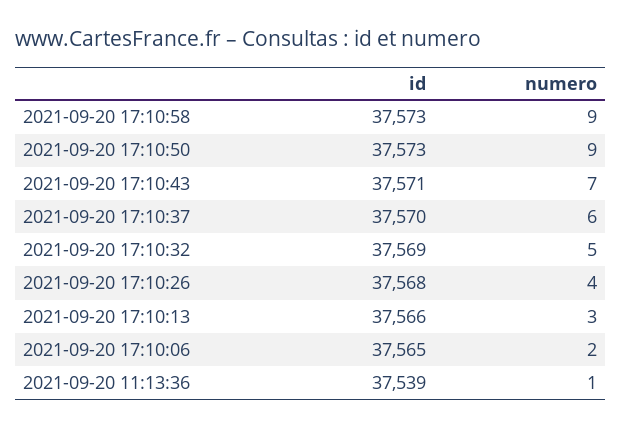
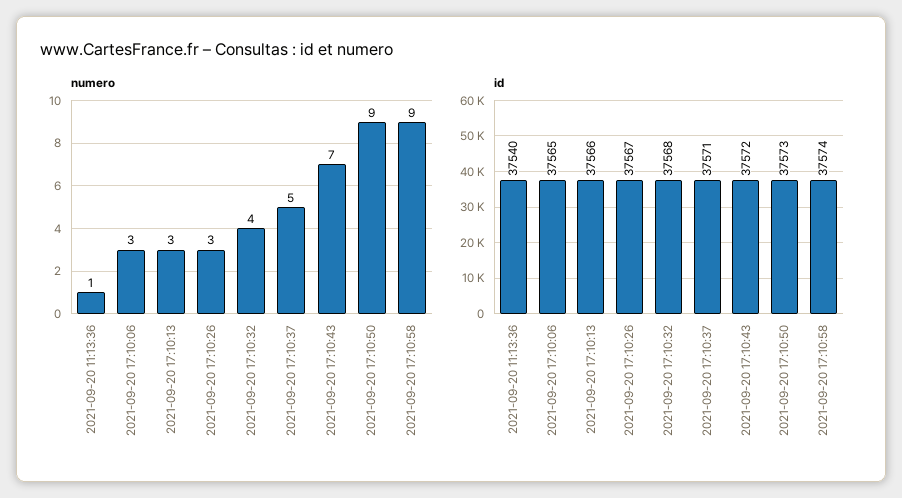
  {
    "id": {
-     "2021-09-20 17:10:58": 37573,
+     "2021-09-20 17:10:58": 37574,
      "2021-09-20 17:10:50": 37573,
-     "2021-09-20 17:10:43": 37571,
+     "2021-09-20 17:10:43": 37572,
-     "2021-09-20 17:10:37": 37570,
+     "2021-09-20 17:10:37": 37571,
-     "2021-09-20 17:10:32": 37569,
+     "2021-09-20 17:10:32": 37568,
-     "2021-09-20 17:10:26": 37568,
+     "2021-09-20 17:10:26": 37567,
      "2021-09-20 17:10:13": 37566,
      "2021-09-20 17:10:06": 37565,
-     "2021-09-20 11:13:36": 37539
+     "2021-09-20 11:13:36": 37540
    },
    "numero": {
      "2021-09-20 17:10:58": 9,
      "2021-09-20 17:10:50": 9,
      "2021-09-20 17:10:43": 7,
-     "2021-09-20 17:10:37": 6,
+     "2021-09-20 17:10:37": 5,
-     "2021-09-20 17:10:32": 5,
+     "2021-09-20 17:10:32": 4,
-     "2021-09-20 17:10:26": 4,
+     "2021-09-20 17:10:26": 3,
      "2021-09-20 17:10:13": 3,
-     "2021-09-20 17:10:06": 2,
+     "2021-09-20 17:10:06": 3,
      "2021-09-20 11:13:36": 1
    }
  }

